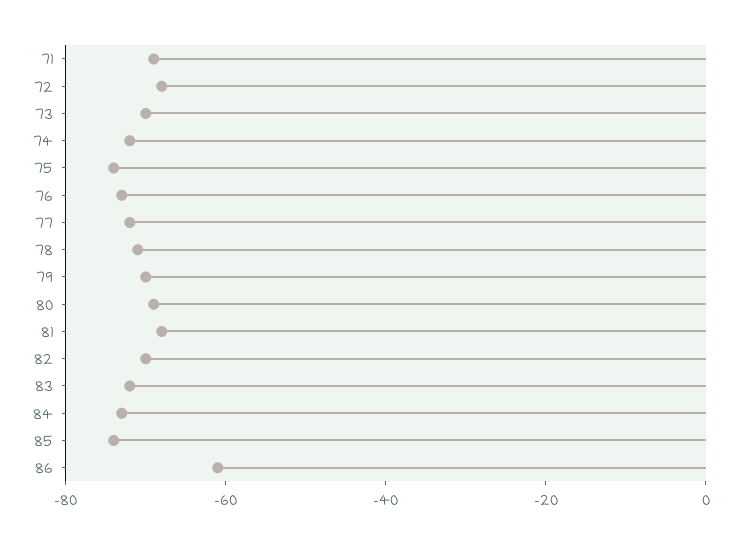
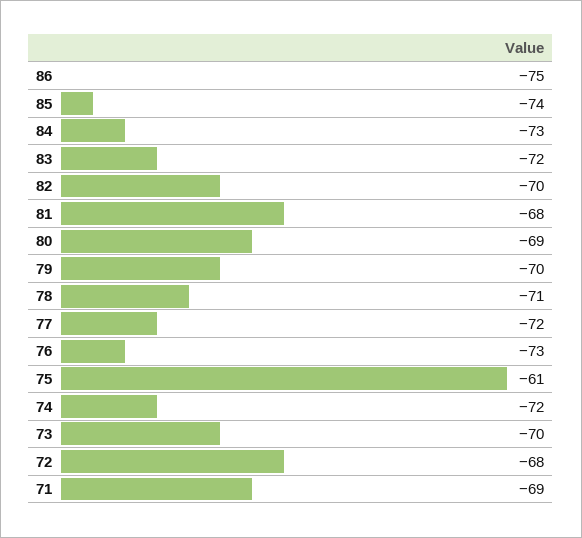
  {
    "71": -69,
    "72": -68,
    "73": -70,
    "74": -72,
-   "75": -75,
+   "75": -61,
    "76": -73,
    "77": -72,
    "78": -71,
    "79": -70,
    "80": -69,
    "81": -68,
    "82": -70,
    "83": -72,
    "84": -73,
    "85": -74,
-   "86": -60
+   "86": -75
  }

